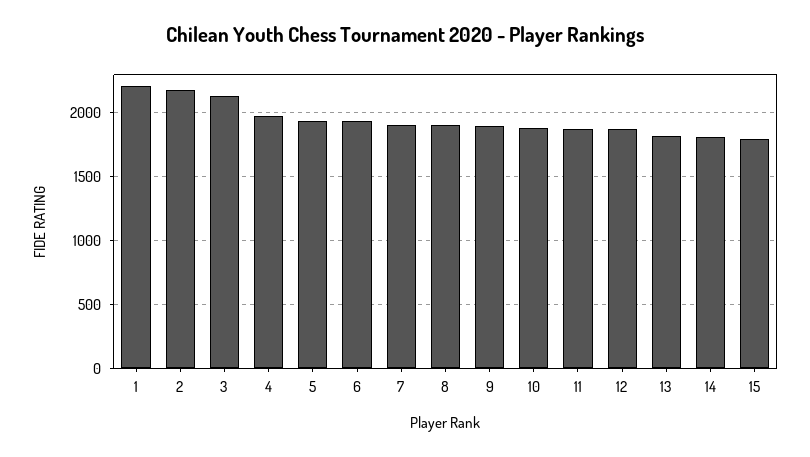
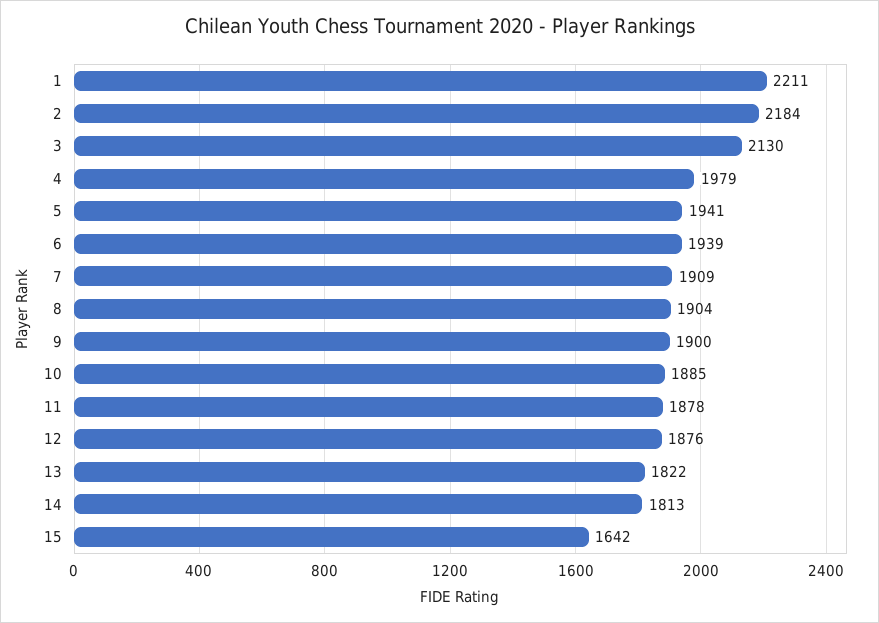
  {
    "1": 2211,
    "2": 2184,
    "3": 2130,
    "4": 1979,
    "5": 1941,
    "6": 1939,
    "7": 1909,
    "8": 1904,
    "9": 1900,
    "10": 1885,
    "11": 1878,
    "12": 1876,
    "13": 1822,
    "14": 1813,
-   "15": 1800
+   "15": 1642
  }

